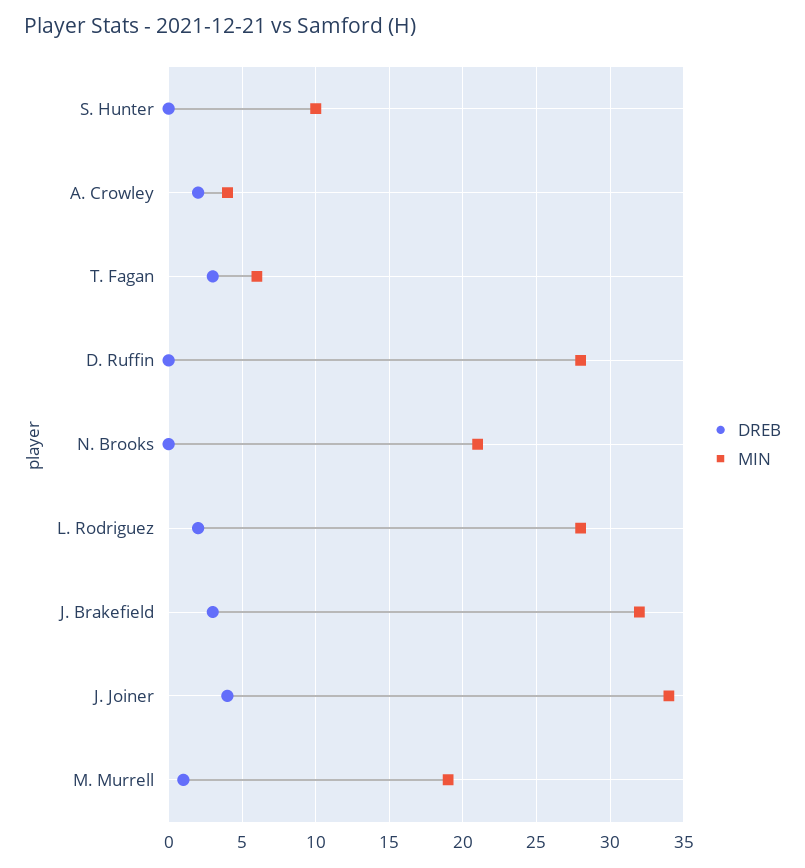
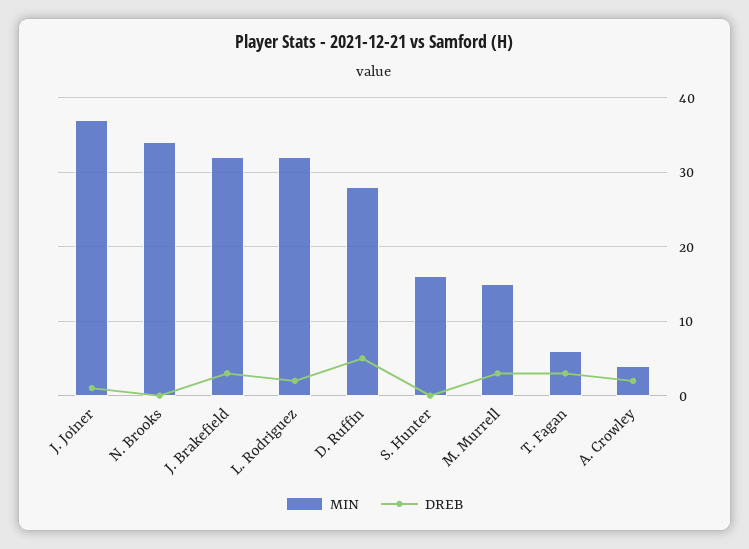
  {
    "DREB": {
      "S. Hunter": 0,
      "A. Crowley": 2,
      "T. Fagan": 3,
-     "D. Ruffin": 0,
+     "D. Ruffin": 5,
      "N. Brooks": 0,
      "L. Rodriguez": 2,
      "J. Brakefield": 3,
-     "J. Joiner": 4,
+     "J. Joiner": 1,
-     "M. Murrell": 1
+     "M. Murrell": 3
    },
    "MIN": {
-     "S. Hunter": 10,
+     "S. Hunter": 16,
      "A. Crowley": 4,
      "T. Fagan": 6,
      "D. Ruffin": 28,
-     "N. Brooks": 21,
+     "N. Brooks": 34,
-     "L. Rodriguez": 28,
+     "L. Rodriguez": 32,
      "J. Brakefield": 32,
-     "J. Joiner": 34,
+     "J. Joiner": 37,
-     "M. Murrell": 19
+     "M. Murrell": 15
    }
  }

